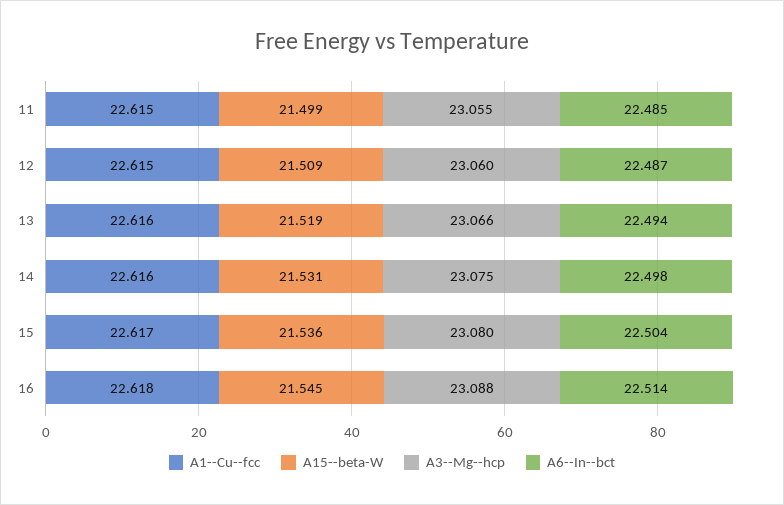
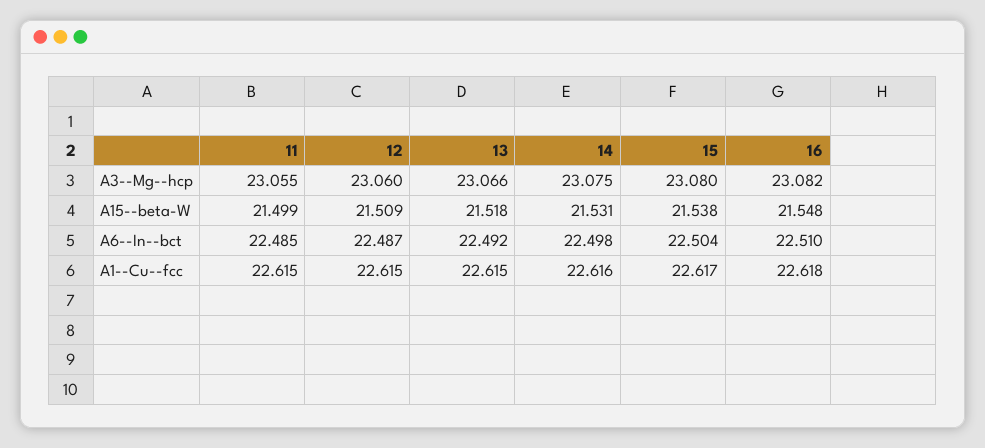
  {
    "A1--Cu--fcc": {
      "11": 22.615,
      "12": 22.615,
-     "13": 22.616,
+     "13": 22.615,
      "14": 22.616,
      "15": 22.617,
      "16": 22.618
    },
    "A15--beta-W": {
      "11": 21.499,
      "12": 21.509,
-     "13": 21.519,
+     "13": 21.518,
      "14": 21.531,
-     "15": 21.536,
+     "15": 21.538,
-     "16": 21.545
+     "16": 21.548
    },
    "A3--Mg--hcp": {
      "11": 23.055,
      "12": 23.06,
      "13": 23.066,
      "14": 23.075,
      "15": 23.08,
-     "16": 23.088
+     "16": 23.082
    },
    "A6--In--bct": {
      "11": 22.485,
      "12": 22.487,
-     "13": 22.494,
+     "13": 22.492,
      "14": 22.498,
      "15": 22.504,
-     "16": 22.514
+     "16": 22.51
    }
  }

